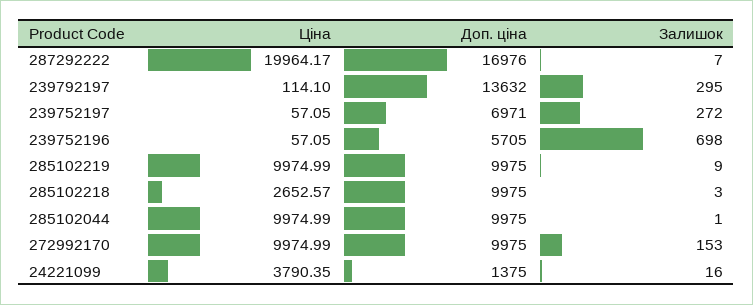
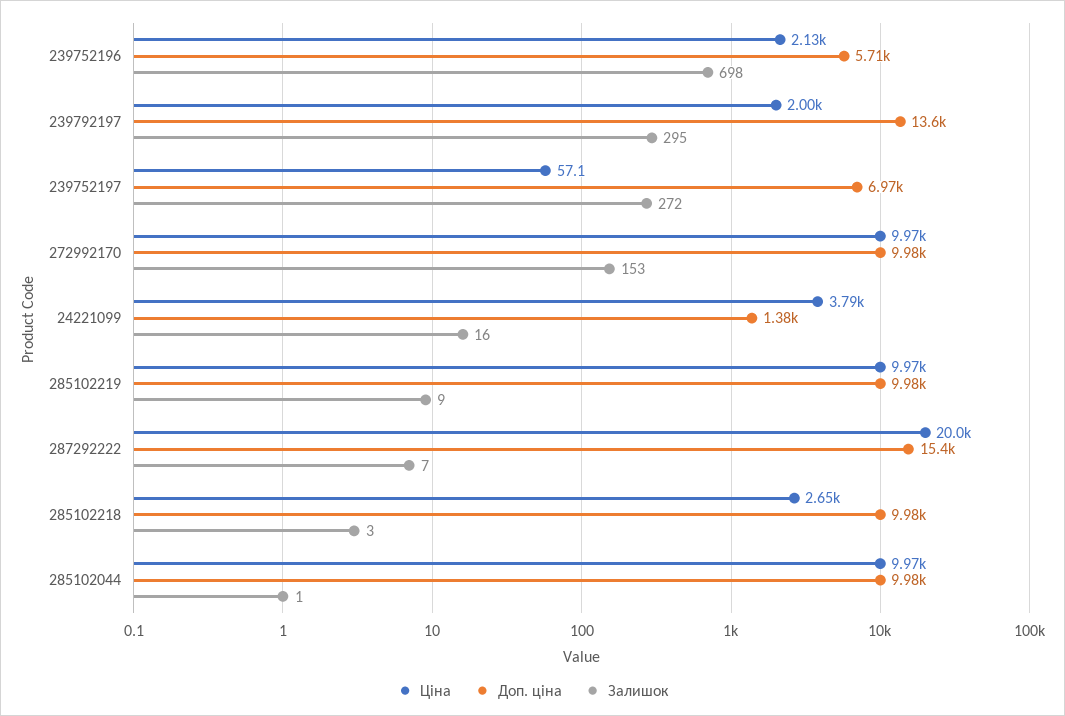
  {
    "Ціна": {
      "287292222": 19964.17,
-     "239792197": 114.1,
+     "239792197": 2000,
      "239752197": 57.05,
-     "239752196": 57.05,
+     "239752196": 2130,
      "285102219": 9974.99,
      "285102218": 2652.57,
      "285102044": 9974.99,
      "272992170": 9974.99,
      "24221099": 3790.35
    },
    "Доп. ціна": {
-     "287292222": 16976,
+     "287292222": 15400,
      "239792197": 13632,
      "239752197": 6971,
      "239752196": 5705,
      "285102219": 9975,
      "285102218": 9975,
      "285102044": 9975,
      "272992170": 9975,
      "24221099": 1375
    },
    "Залишок": {
      "287292222": 7,
      "239792197": 295,
      "239752197": 272,
      "239752196": 698,
      "285102219": 9,
      "285102218": 3,
      "285102044": 1,
      "272992170": 153,
      "24221099": 16
    }
  }

